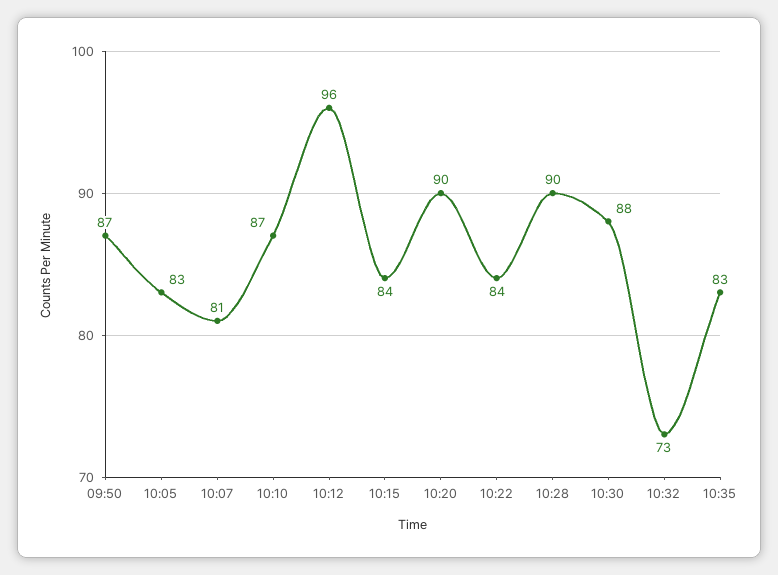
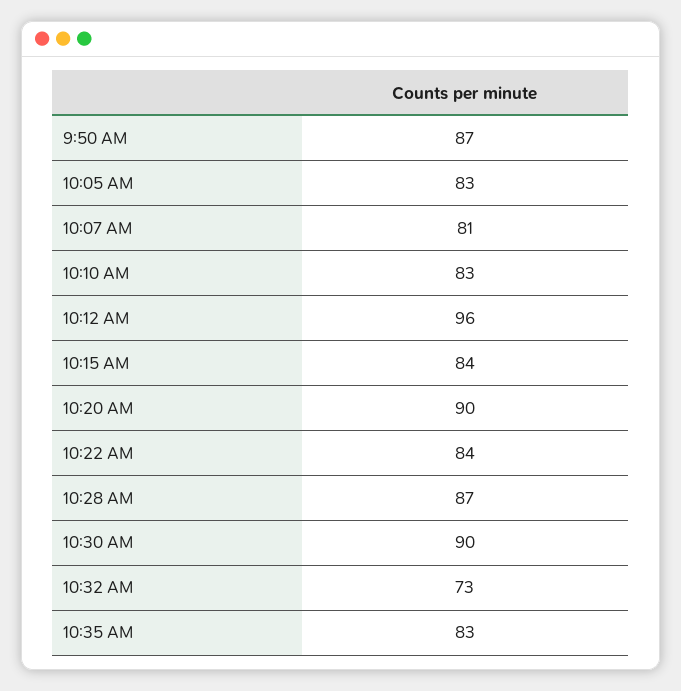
  {
    "09:50": 87,
    "10:05": 83,
    "10:07": 81,
-   "10:10": 87,
+   "10:10": 83,
    "10:12": 96,
    "10:15": 84,
    "10:20": 90,
    "10:22": 84,
-   "10:28": 90,
+   "10:28": 87,
-   "10:30": 88,
+   "10:30": 90,
    "10:32": 73,
    "10:35": 83
  }

